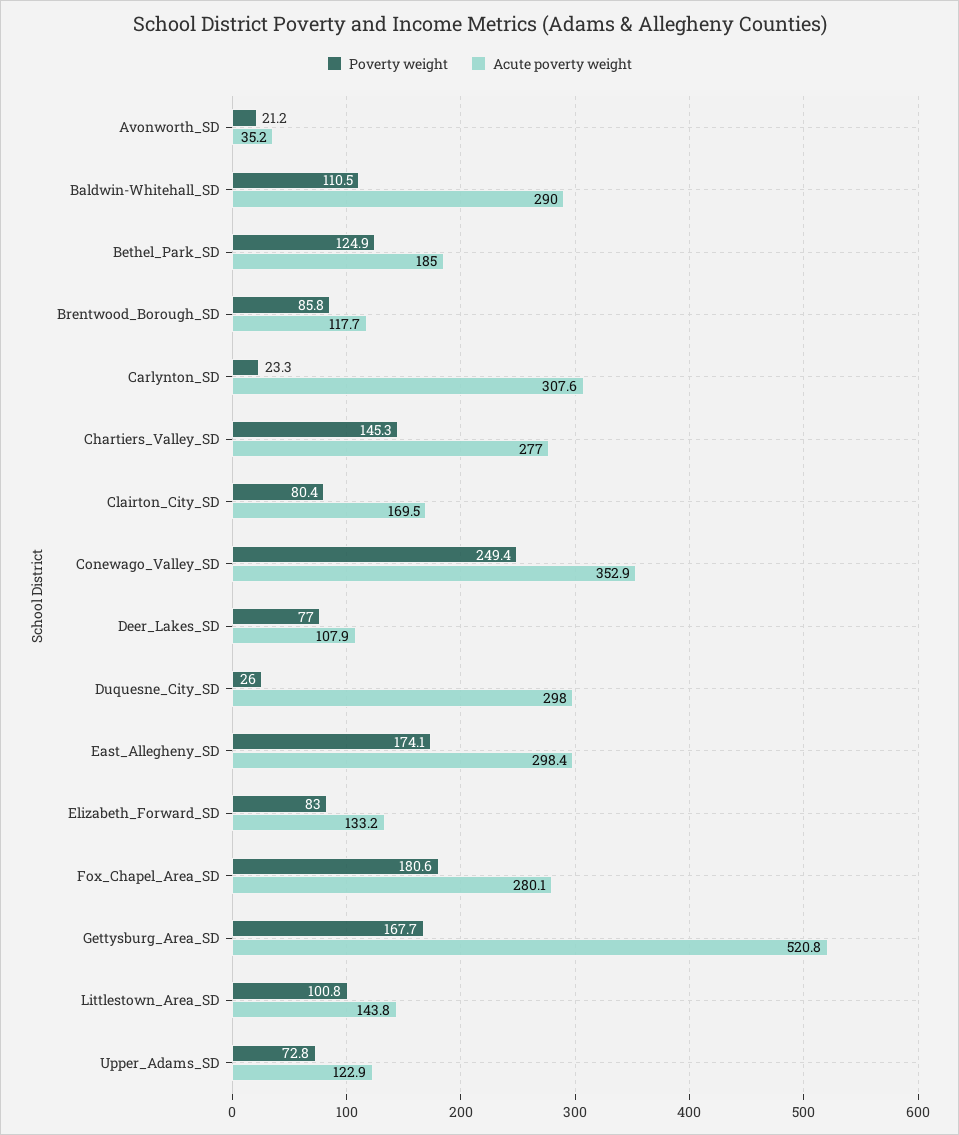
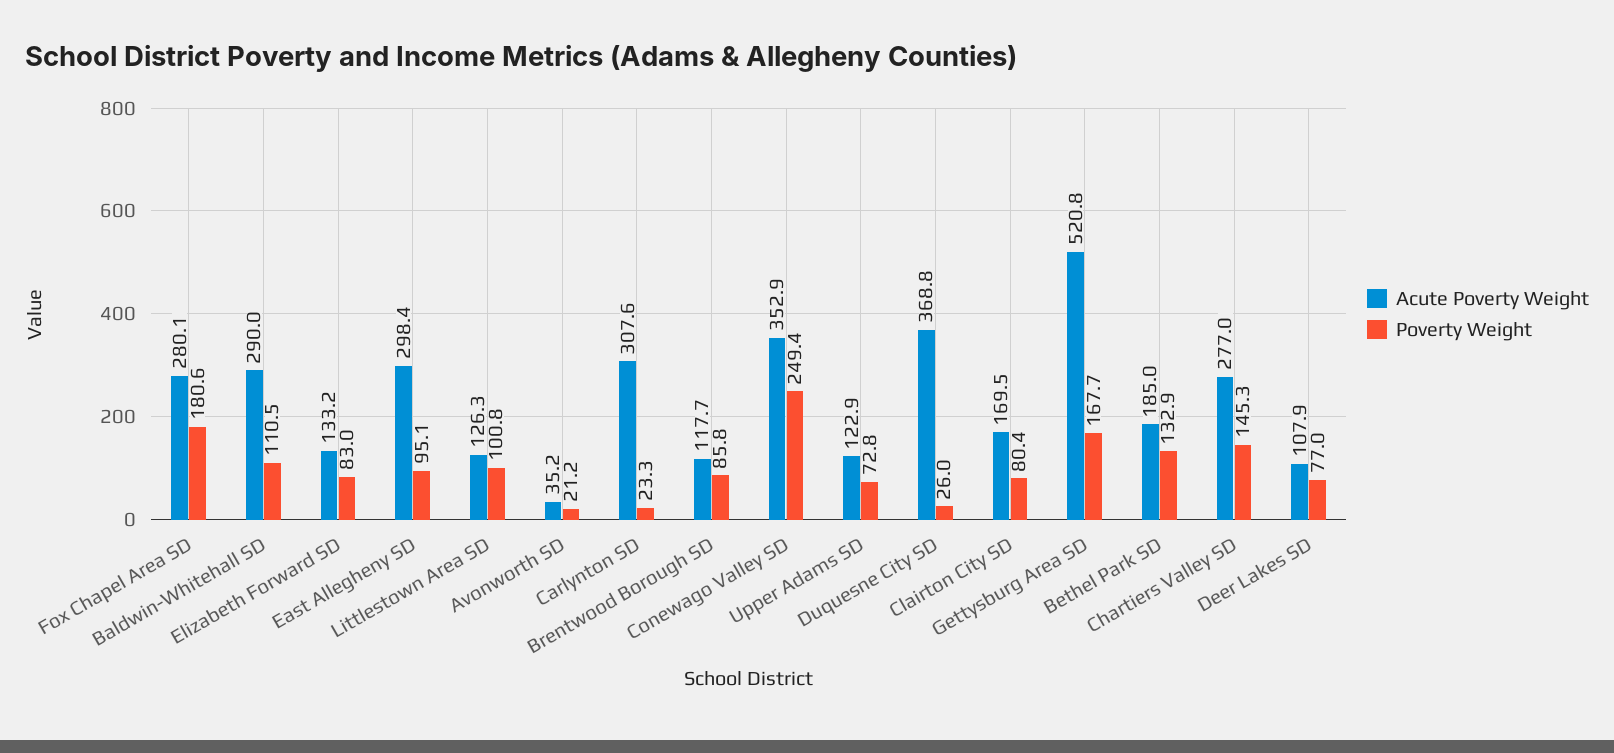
  {
    "Poverty weight": {
      "Avonworth_SD": 21.2,
      "Baldwin-Whitehall_SD": 110.5,
-     "Bethel_Park_SD": 124.9,
+     "Bethel_Park_SD": 132.9,
      "Brentwood_Borough_SD": 85.8,
      "Carlynton_SD": 23.3,
      "Chartiers_Valley_SD": 145.3,
      "Clairton_City_SD": 80.4,
      "Conewago_Valley_SD": 249.4,
      "Deer_Lakes_SD": 77,
      "Duquesne_City_SD": 26,
-     "East_Allegheny_SD": 174.1,
+     "East_Allegheny_SD": 95.1,
      "Elizabeth_Forward_SD": 83,
      "Fox_Chapel_Area_SD": 180.6,
      "Gettysburg_Area_SD": 167.7,
      "Littlestown_Area_SD": 100.8,
      "Upper_Adams_SD": 72.8
    },
    "Acute poverty weight": {
      "Avonworth_SD": 35.2,
      "Baldwin-Whitehall_SD": 290,
      "Bethel_Park_SD": 185,
      "Brentwood_Borough_SD": 117.7,
      "Carlynton_SD": 307.6,
      "Chartiers_Valley_SD": 277,
      "Clairton_City_SD": 169.5,
      "Conewago_Valley_SD": 352.9,
      "Deer_Lakes_SD": 107.9,
-     "Duquesne_City_SD": 298,
+     "Duquesne_City_SD": 368.8,
      "East_Allegheny_SD": 298.4,
      "Elizabeth_Forward_SD": 133.2,
      "Fox_Chapel_Area_SD": 280.1,
      "Gettysburg_Area_SD": 520.8,
-     "Littlestown_Area_SD": 143.8,
+     "Littlestown_Area_SD": 126.3,
      "Upper_Adams_SD": 122.9
    }
  }

